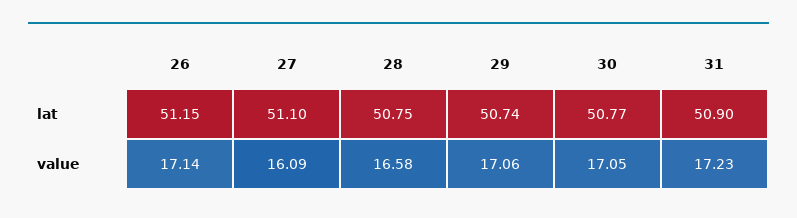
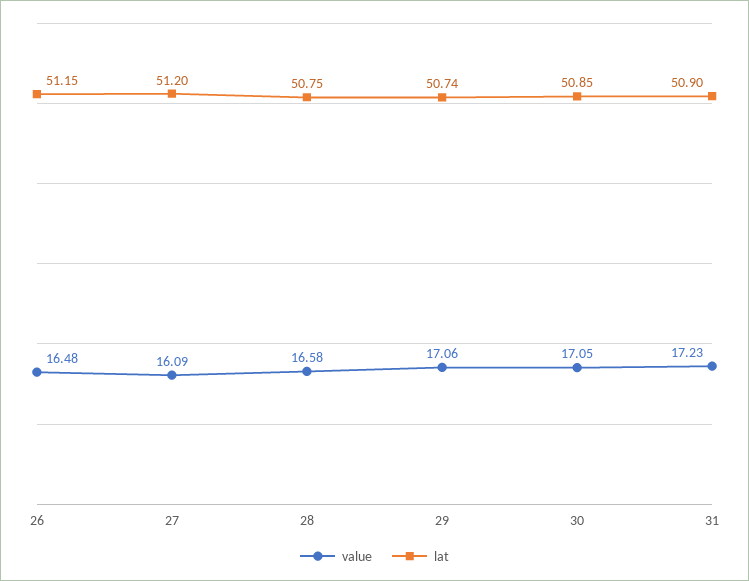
  {
    "lat": {
      "26": 51.15,
-     "27": 51.1,
+     "27": 51.2,
      "28": 50.75,
      "29": 50.74,
-     "30": 50.77,
+     "30": 50.85,
      "31": 50.9
    },
    "value": {
-     "26": 17.14,
+     "26": 16.48,
      "27": 16.09,
      "28": 16.58,
      "29": 17.06,
      "30": 17.05,
      "31": 17.23
    }
  }

